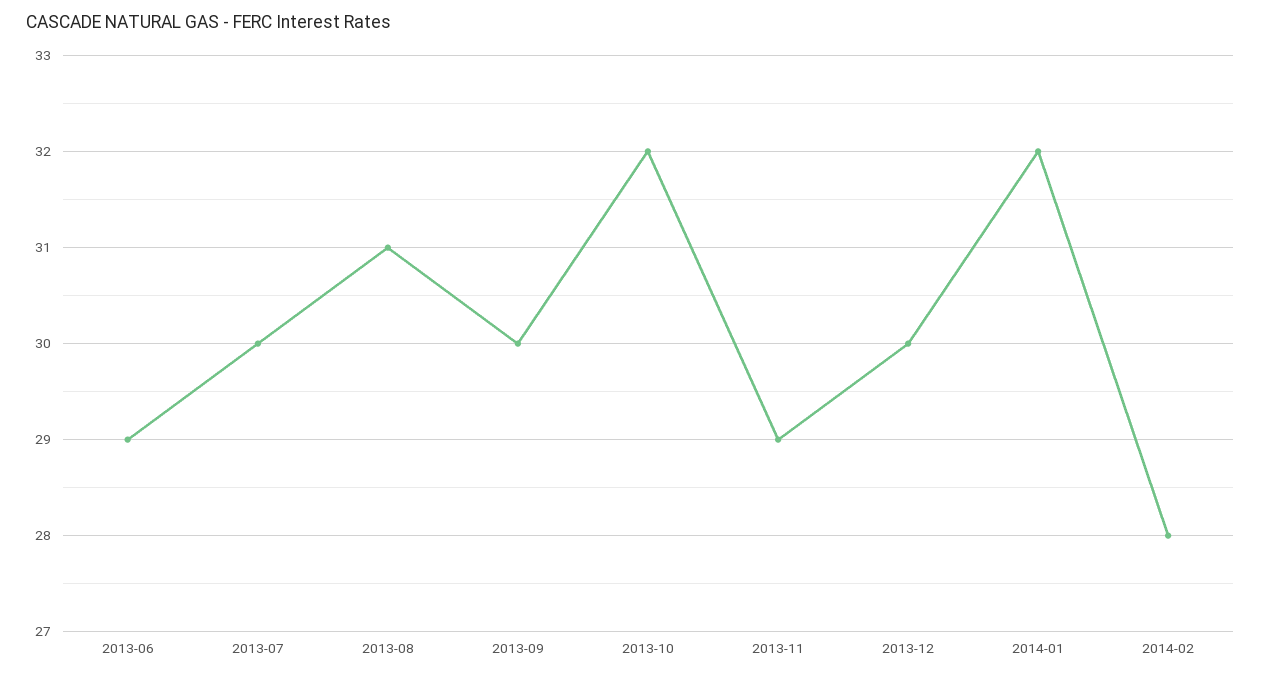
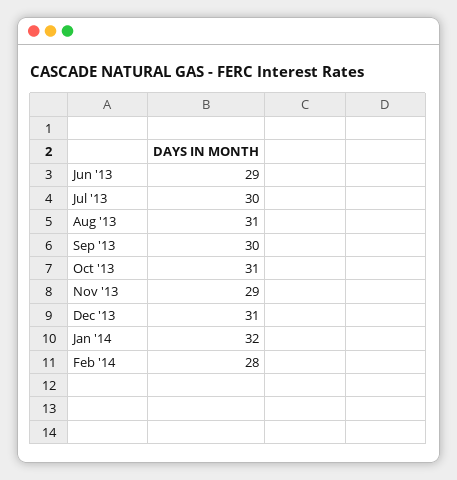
  {
    "2013-06": 29,
    "2013-07": 30,
    "2013-08": 31,
    "2013-09": 30,
-   "2013-10": 32,
+   "2013-10": 31,
    "2013-11": 29,
-   "2013-12": 30,
+   "2013-12": 31,
    "2014-01": 32,
    "2014-02": 28
  }

